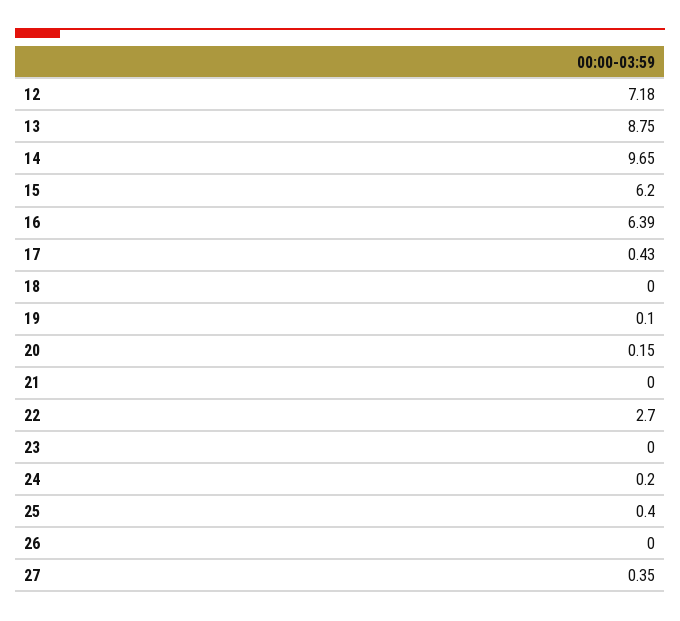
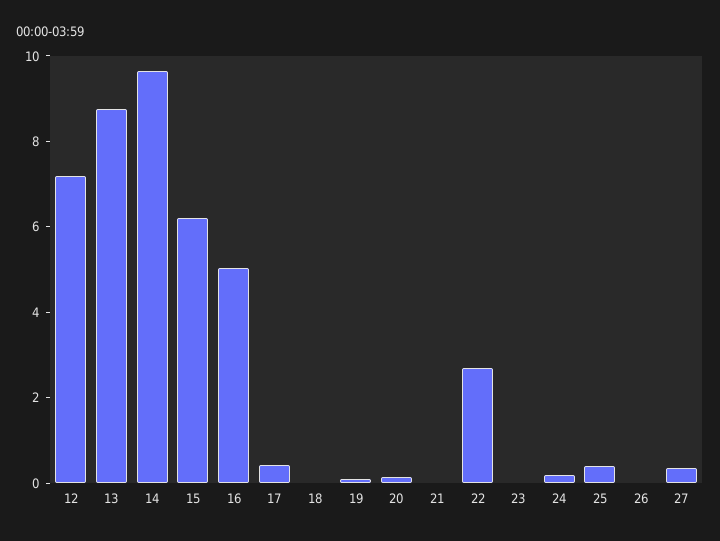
  {
    "12": 7.18,
    "13": 8.75,
    "14": 9.65,
    "15": 6.2,
-   "16": 6.39,
+   "16": 5,
    "17": 0.43,
    "18": 0,
    "19": 0.1,
    "20": 0.15,
    "21": 0,
    "22": 2.7,
    "23": 0,
    "24": 0.2,
    "25": 0.4,
    "26": 0,
    "27": 0.35
  }

